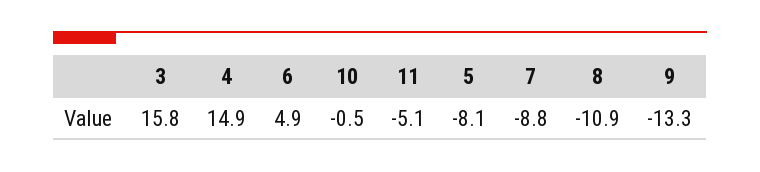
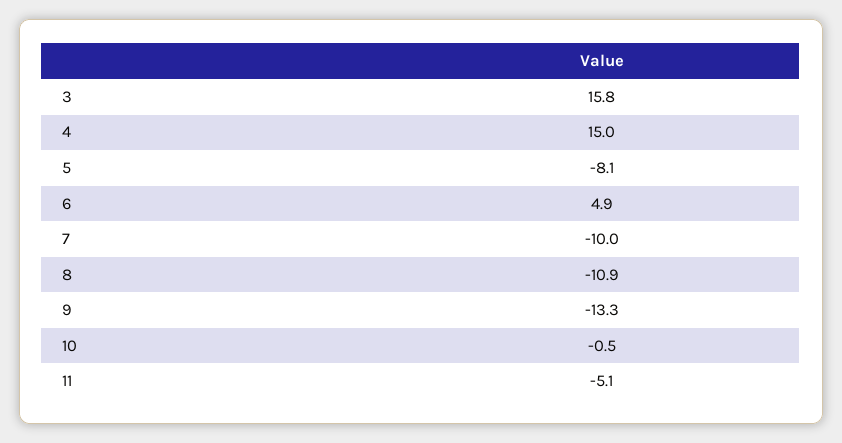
  {
    "3": 15.8,
-   "4": 14.9,
+   "4": 15,
    "6": 4.9,
    "10": -0.5,
    "11": -5.1,
    "5": -8.1,
-   "7": -8.8,
+   "7": -10,
    "8": -10.9,
    "9": -13.3
  }

